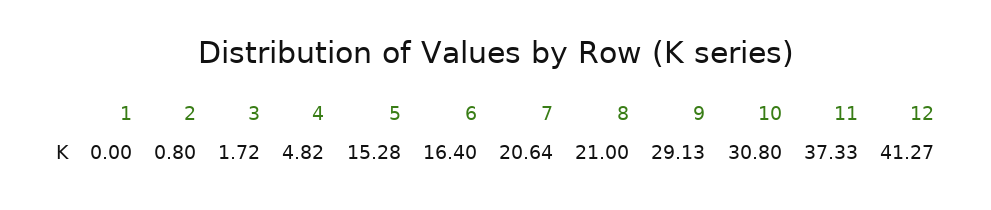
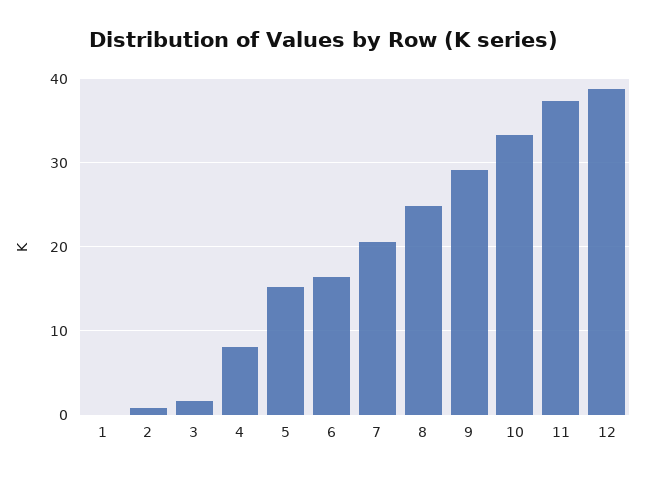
  {
    "1": 0,
    "2": 0.8,
    "3": 1.72,
-   "4": 4.82,
+   "4": 8,
    "5": 15.28,
    "6": 16.4,
    "7": 20.64,
-   "8": 21,
+   "8": 25,
    "9": 29.13,
-   "10": 30.8,
+   "10": 33,
    "11": 37.33,
-   "12": 41.27
+   "12": 39
  }

